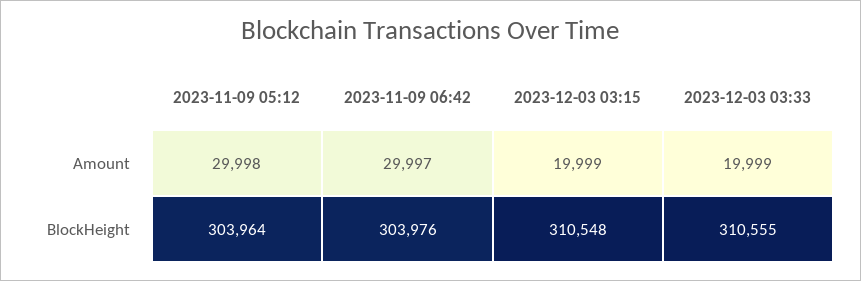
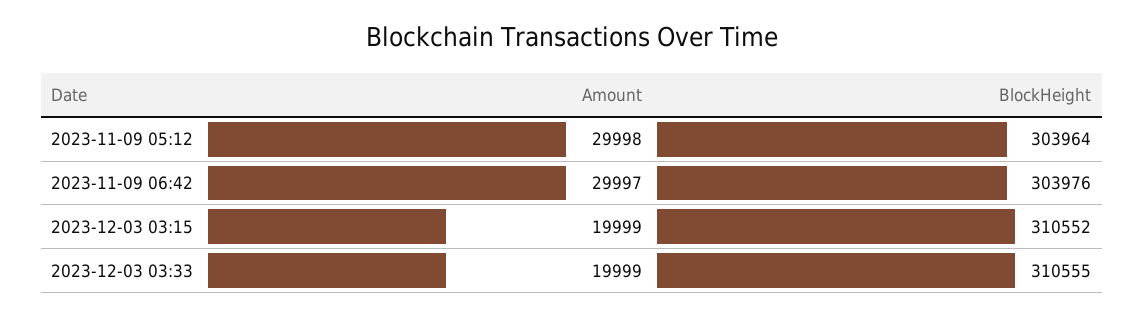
  {
    "2023-11-09 05:12": {
      "Amount": 29998,
      "BlockHeight": 303964
    },
    "2023-11-09 06:42": {
      "Amount": 29997,
      "BlockHeight": 303976
    },
    "2023-12-03 03:15": {
      "Amount": 19999,
-     "BlockHeight": 310548
+     "BlockHeight": 310552
    },
    "2023-12-03 03:33": {
      "Amount": 19999,
      "BlockHeight": 310555
    }
  }

